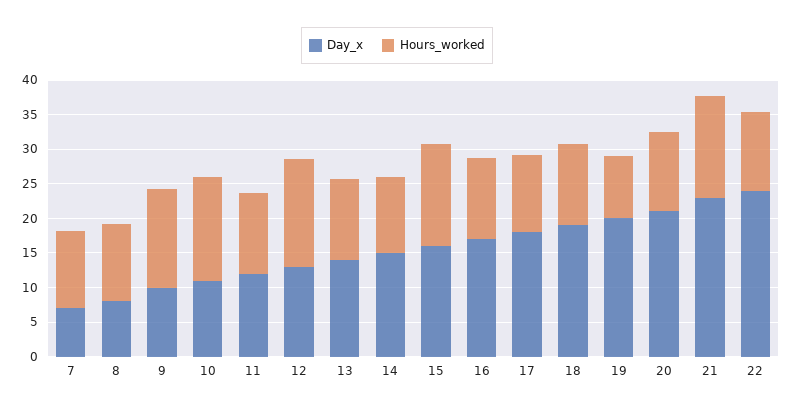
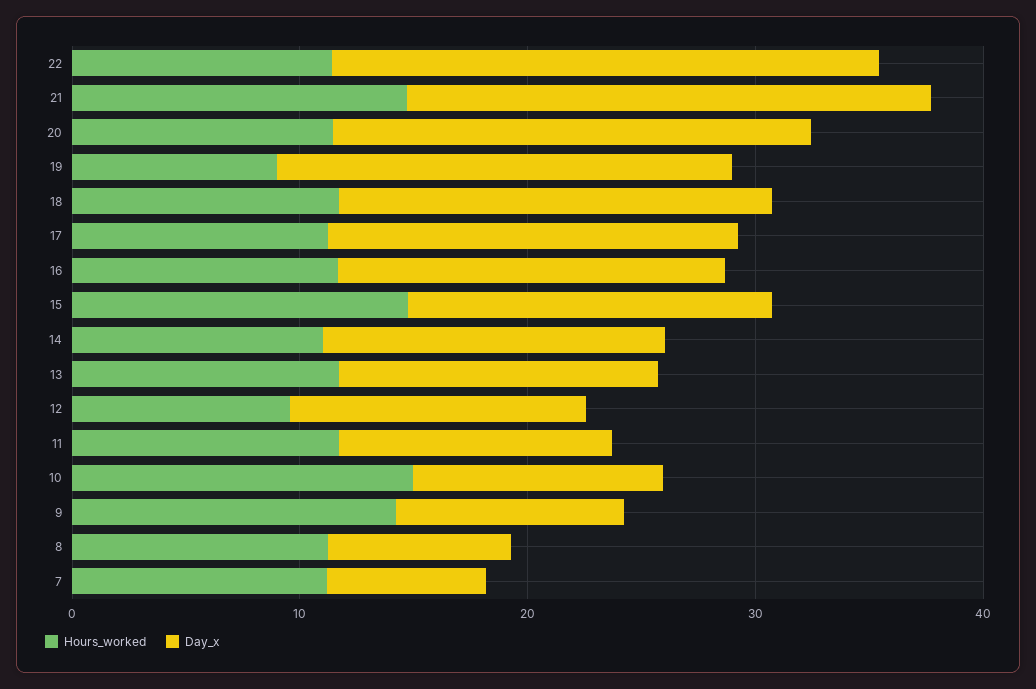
  {
    "Day_x": {
      "7": 8,
      "8": 8,
      "9": 10,
      "10": 12,
      "11": 12,
      "12": 14,
      "13": 14,
      "14": 16,
      "15": 16,
      "16": 18,
      "17": 18,
      "18": 20,
      "19": 20,
      "20": 22,
      "21": 24,
      "22": 24
    },
    "Hours_worked": {
      "7": 12,
      "8": 12,
      "9": 14,
      "10": 14,
      "11": 12,
-     "12": 15,
+     "12": 10,
      "13": 12,
      "14": 12,
      "15": 14,
      "16": 12,
      "17": 12,
      "18": 12,
      "19": 8,
      "20": 12,
      "21": 14,
      "22": 12
    }
  }

